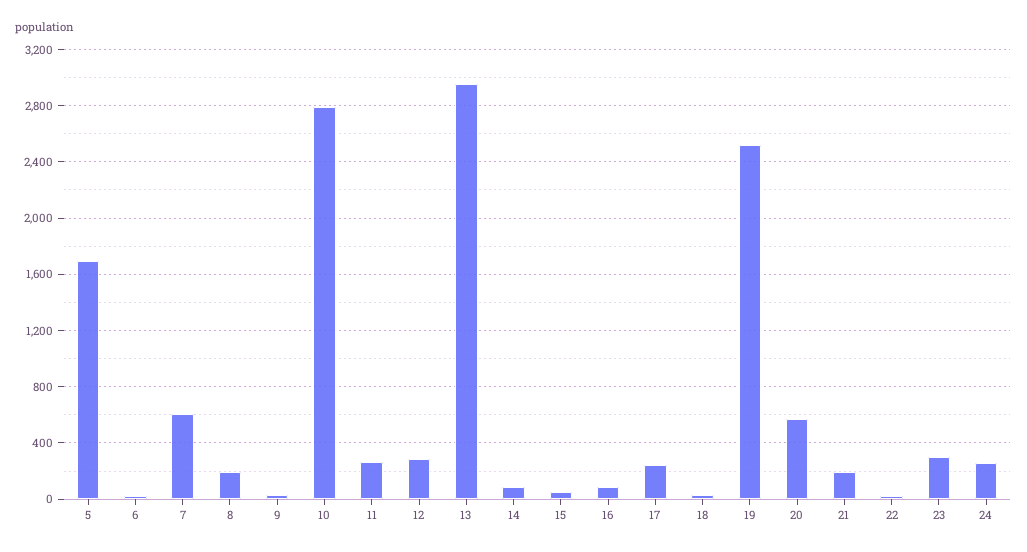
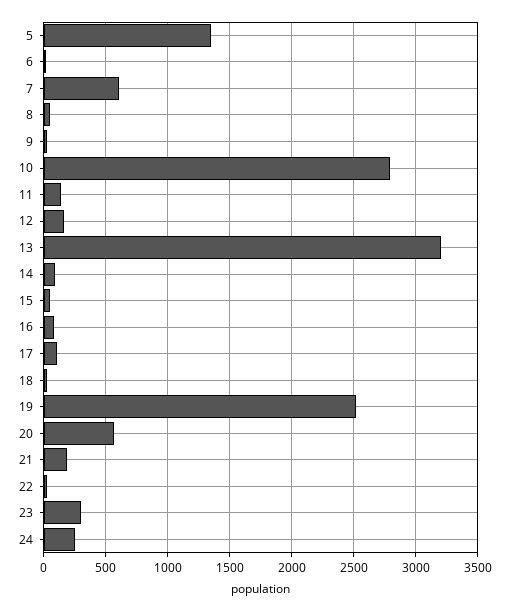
  {
-   "5": 1700,
+   "5": 1350,
    "6": 0,
    "7": 600,
-   "8": 200,
+   "8": 50,
    "9": 50,
    "10": 2800,
-   "11": 250,
+   "11": 150,
-   "12": 300,
+   "12": 150,
-   "13": 2950,
+   "13": 3200,
    "14": 100,
    "15": 50,
    "16": 100,
-   "17": 250,
+   "17": 100,
    "18": 50,
    "19": 2500,
    "20": 550,
    "21": 200,
    "22": 0,
    "23": 300,
    "24": 250
  }

